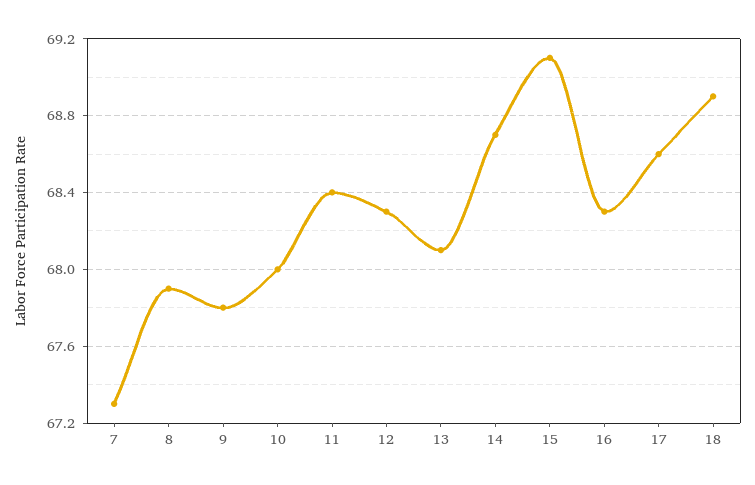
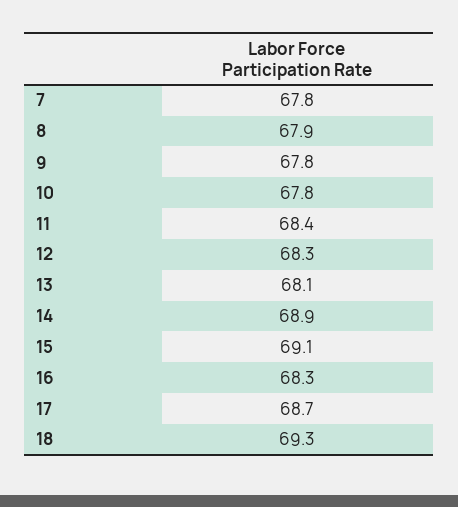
  {
-   "7": 67.3,
+   "7": 67.8,
    "8": 67.9,
    "9": 67.8,
-   "10": 68,
+   "10": 67.8,
    "11": 68.4,
    "12": 68.3,
    "13": 68.1,
-   "14": 68.7,
+   "14": 68.9,
    "15": 69.1,
    "16": 68.3,
-   "17": 68.6,
+   "17": 68.7,
-   "18": 68.9
+   "18": 69.3
  }

